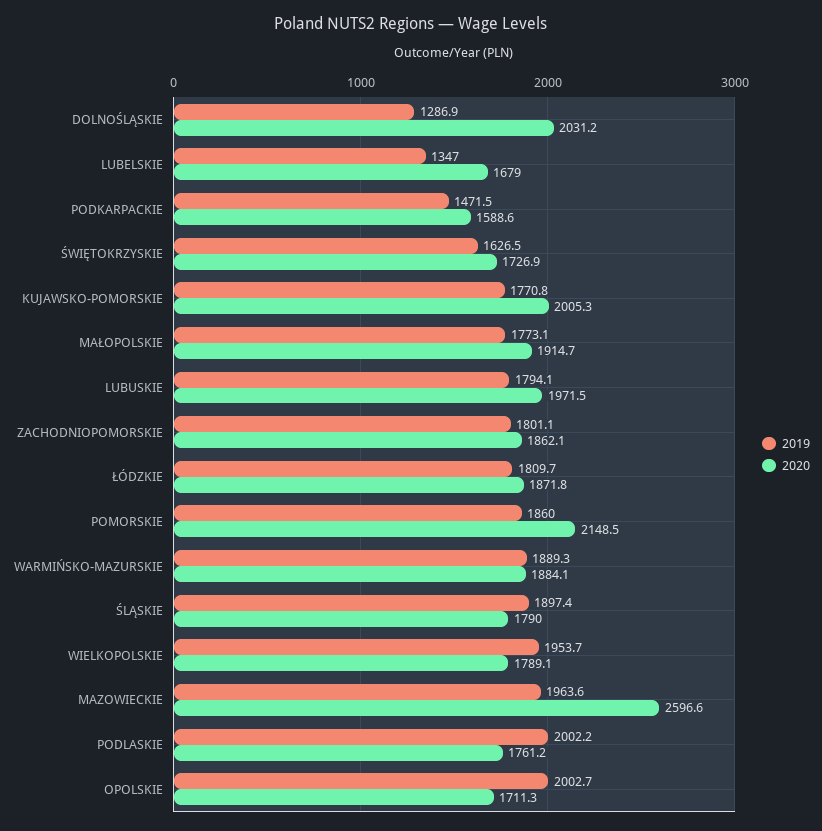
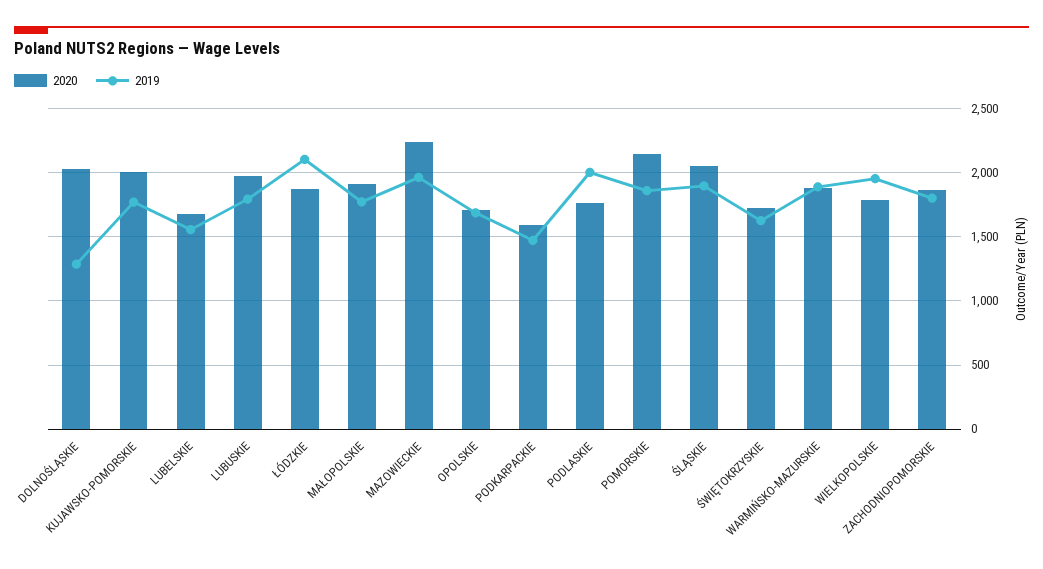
  {
    "2019": {
      "DOLNOŚLĄSKIE": 1286.9,
-     "LUBELSKIE": 1347,
+     "LUBELSKIE": 1550,
      "PODKARPACKIE": 1471.5,
      "ŚWIĘTOKRZYSKIE": 1626.5,
      "KUJAWSKO-POMORSKIE": 1770.8,
      "MAŁOPOLSKIE": 1773.1,
      "LUBUSKIE": 1794.1,
      "ZACHODNIOPOMORSKIE": 1801.1,
-     "ŁÓDZKIE": 1809.7,
+     "ŁÓDZKIE": 2100,
      "POMORSKIE": 1860,
      "WARMIŃSKO-MAZURSKIE": 1889.3,
      "ŚLĄSKIE": 1897.4,
      "WIELKOPOLSKIE": 1953.7,
      "MAZOWIECKIE": 1963.6,
      "PODLASKIE": 2002.2,
-     "OPOLSKIE": 2002.7
+     "OPOLSKIE": 1700
    },
    "2020": {
      "DOLNOŚLĄSKIE": 2031.2,
      "LUBELSKIE": 1679,
      "PODKARPACKIE": 1588.6,
      "ŚWIĘTOKRZYSKIE": 1726.9,
      "KUJAWSKO-POMORSKIE": 2005.3,
      "MAŁOPOLSKIE": 1914.7,
      "LUBUSKIE": 1971.5,
      "ZACHODNIOPOMORSKIE": 1862.1,
      "ŁÓDZKIE": 1871.8,
      "POMORSKIE": 2148.5,
      "WARMIŃSKO-MAZURSKIE": 1884.1,
-     "ŚLĄSKIE": 1790,
+     "ŚLĄSKIE": 2050,
      "WIELKOPOLSKIE": 1789.1,
-     "MAZOWIECKIE": 2596.6,
+     "MAZOWIECKIE": 2250,
      "PODLASKIE": 1761.2,
      "OPOLSKIE": 1711.3
    }
  }

